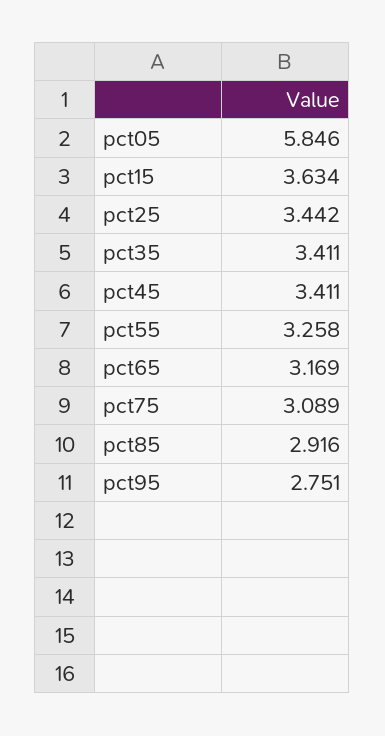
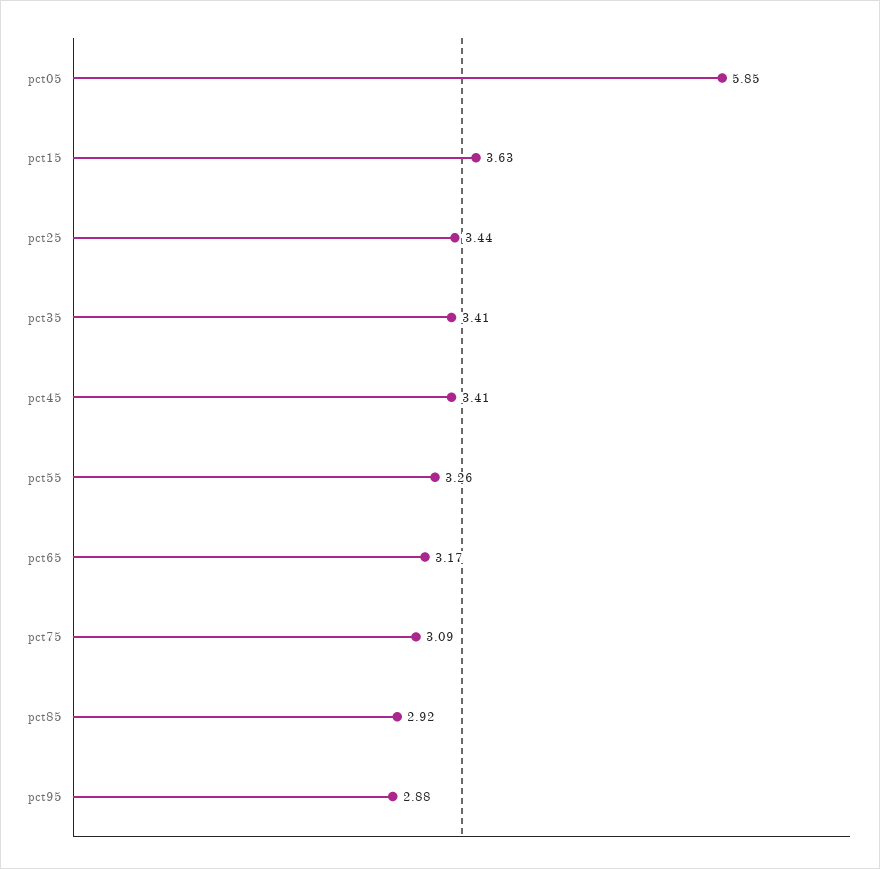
  {
    "pct05": 5.846,
    "pct15": 3.634,
    "pct25": 3.442,
    "pct35": 3.411,
    "pct45": 3.411,
    "pct55": 3.258,
    "pct65": 3.169,
    "pct75": 3.089,
    "pct85": 2.916,
-   "pct95": 2.751
+   "pct95": 2.88
  }

